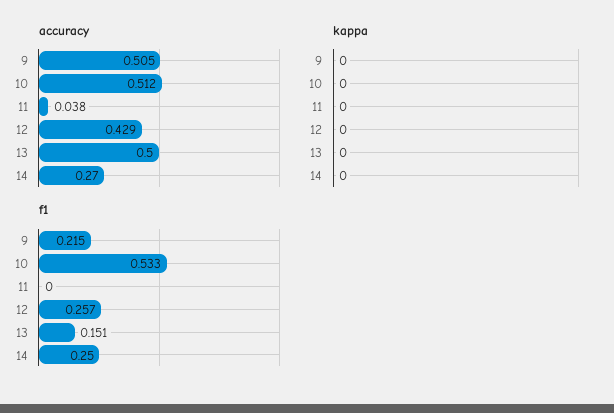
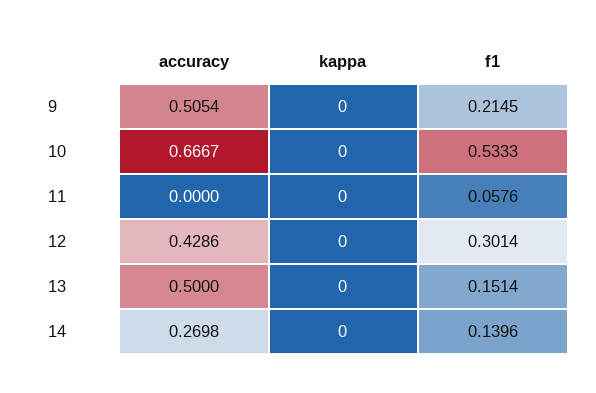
  {
    "accuracy": {
      "9": 0.5054,
-     "10": 0.512,
+     "10": 0.6667,
-     "11": 0.038,
+     "11": 0,
      "12": 0.4286,
      "13": 0.5,
      "14": 0.2698
    },
    "kappa": {
      "9": 0,
      "10": 0,
      "11": 0,
      "12": 0,
      "13": 0,
      "14": 0
    },
    "f1": {
      "9": 0.2145,
      "10": 0.5333,
-     "11": 0,
+     "11": 0.0576,
-     "12": 0.257,
+     "12": 0.3014,
      "13": 0.1514,
-     "14": 0.25
+     "14": 0.1396
    }
  }

